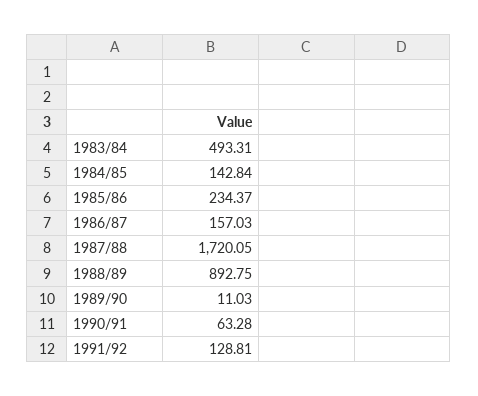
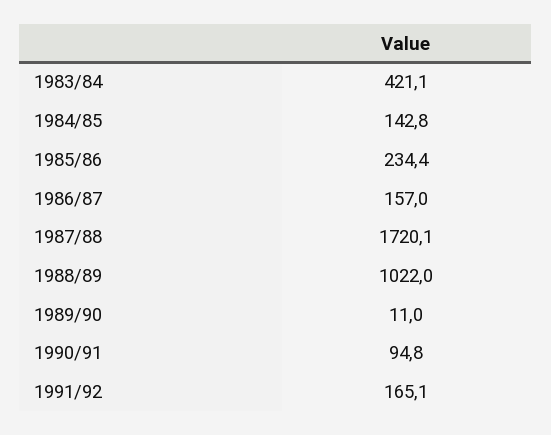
  {
-   "1983/84": 493.31,
+   "1983/84": 421.1,
    "1984/85": 142.84,
    "1985/86": 234.37,
    "1986/87": 157.03,
    "1987/88": 1720.05,
-   "1988/89": 892.75,
+   "1988/89": 1022,
    "1989/90": 11.03,
-   "1990/91": 63.28,
+   "1990/91": 94.8,
-   "1991/92": 128.81
+   "1991/92": 165.1
  }

